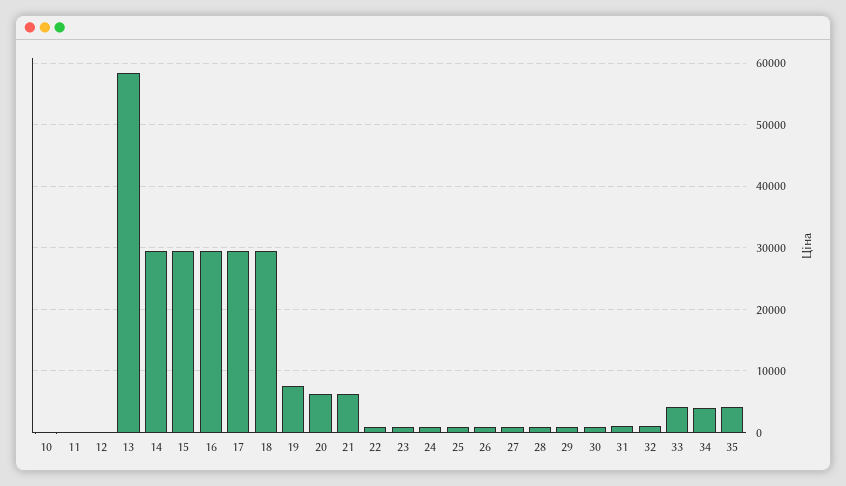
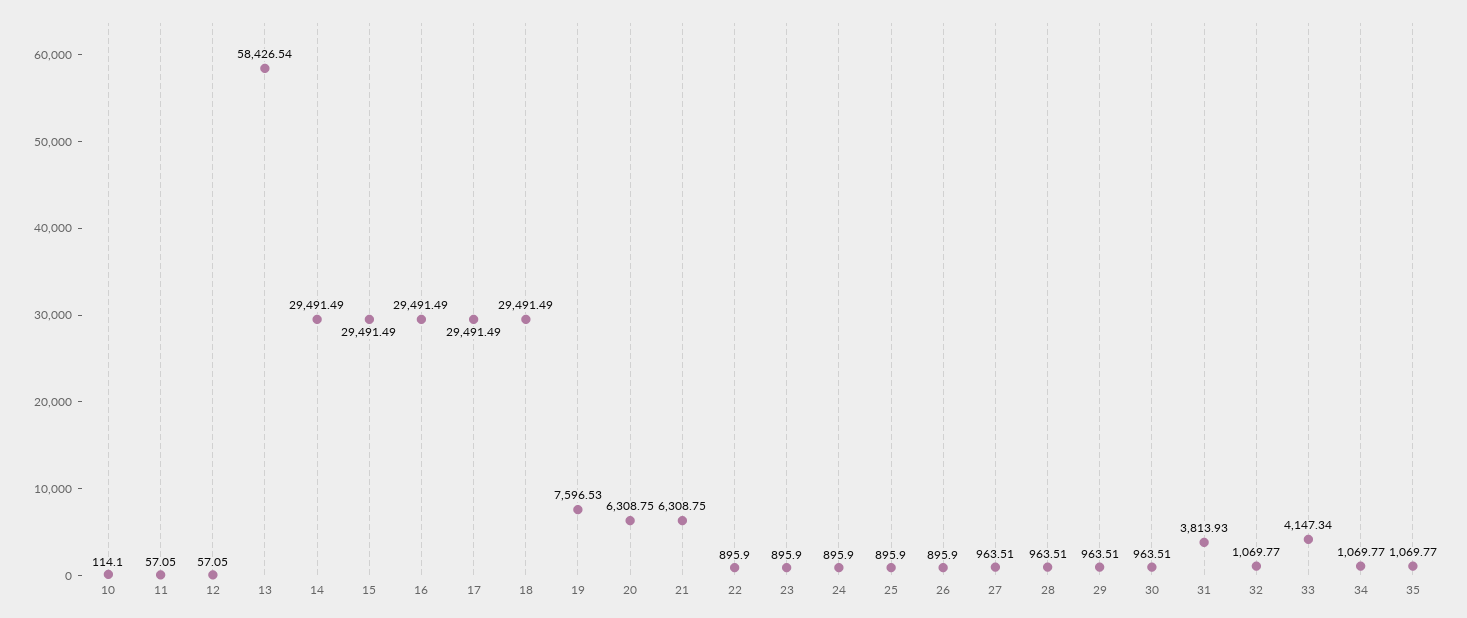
  {
    "10": 114.1,
    "11": 57.05,
    "12": 57.05,
    "13": 58426.54,
    "14": 29491.49,
    "15": 29491.49,
    "16": 29491.49,
    "17": 29491.49,
    "18": 29491.49,
    "19": 7596.53,
    "20": 6308.75,
    "21": 6308.75,
    "22": 895.9,
    "23": 895.9,
    "24": 895.9,
    "25": 895.9,
    "26": 895.9,
    "27": 963.51,
    "28": 963.51,
    "29": 963.51,
    "30": 963.51,
-   "31": 1000,
+   "31": 3813.93,
    "32": 1069.77,
    "33": 4147.34,
-   "34": 4000,
+   "34": 1069.77,
-   "35": 4000
+   "35": 1069.77
  }

